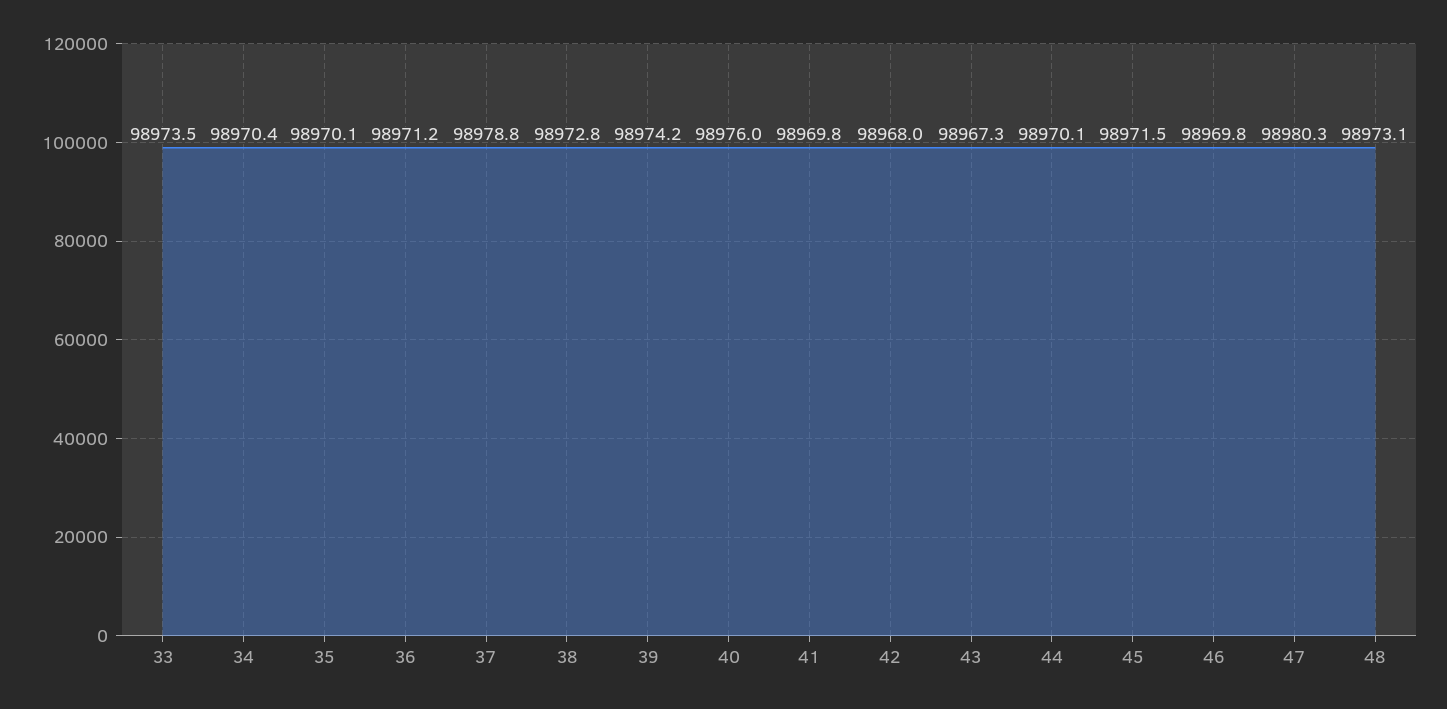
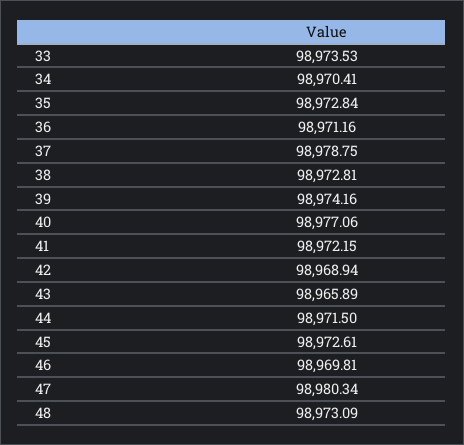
  {
    "33": 98973.53,
    "34": 98970.41,
-   "35": 98970.1,
+   "35": 98972.84,
    "36": 98971.16,
    "37": 98978.75,
    "38": 98972.81,
    "39": 98974.16,
-   "40": 98976,
+   "40": 98977.06,
-   "41": 98969.8,
+   "41": 98972.15,
-   "42": 98968,
+   "42": 98968.94,
-   "43": 98967.3,
+   "43": 98965.89,
-   "44": 98970.1,
+   "44": 98971.5,
-   "45": 98971.5,
+   "45": 98972.61,
    "46": 98969.81,
    "47": 98980.34,
    "48": 98973.09
  }

